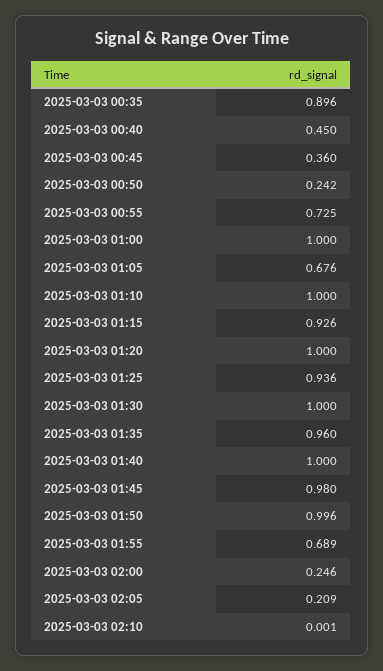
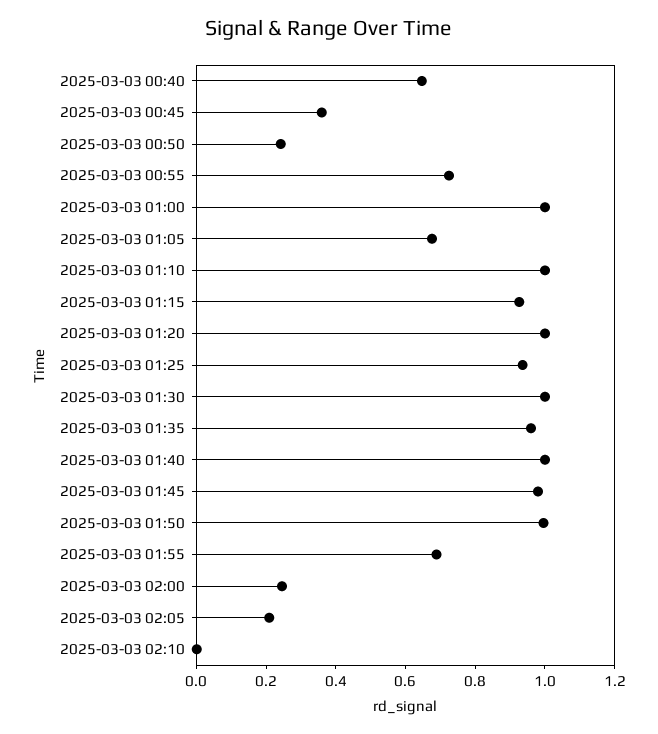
  {
-   "2025-03-03 00:35": 0.896,
-   "2025-03-03 00:40": 0.45,
+   "2025-03-03 00:40": 0.65,
    "2025-03-03 00:45": 0.36,
    "2025-03-03 00:50": 0.242,
    "2025-03-03 00:55": 0.725,
    "2025-03-03 01:00": 1,
    "2025-03-03 01:05": 0.676,
    "2025-03-03 01:10": 1,
    "2025-03-03 01:15": 0.926,
    "2025-03-03 01:20": 1,
    "2025-03-03 01:25": 0.936,
    "2025-03-03 01:30": 1,
    "2025-03-03 01:35": 0.96,
    "2025-03-03 01:40": 1,
    "2025-03-03 01:45": 0.98,
    "2025-03-03 01:50": 0.996,
    "2025-03-03 01:55": 0.689,
    "2025-03-03 02:00": 0.246,
    "2025-03-03 02:05": 0.209,
    "2025-03-03 02:10": 0.001
  }

